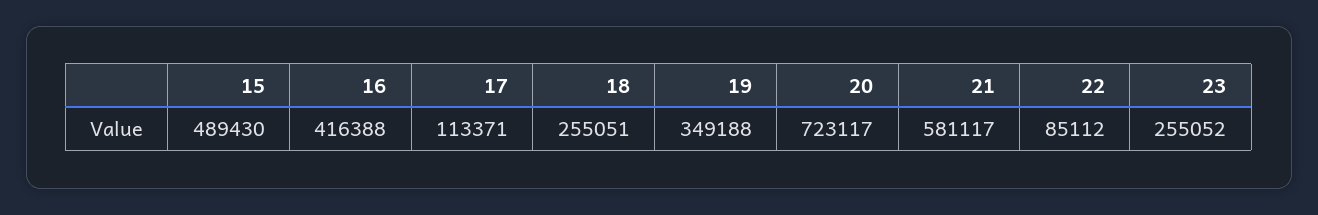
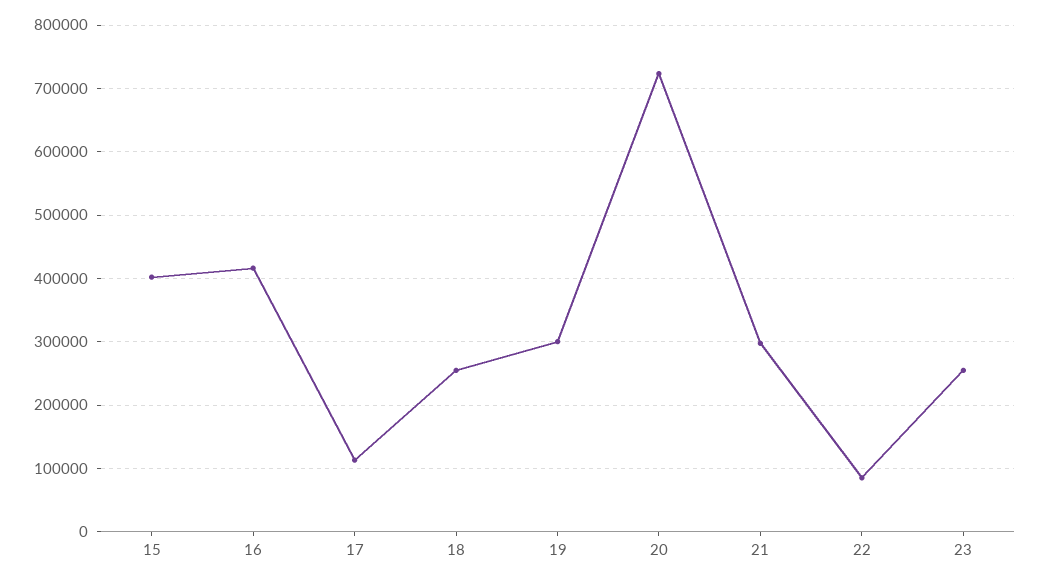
  {
-   "15": 489430,
+   "15": 400000,
    "16": 416388,
    "17": 113371,
    "18": 255051,
-   "19": 349188,
+   "19": 300000,
    "20": 723117,
-   "21": 581117,
+   "21": 300000,
    "22": 85112,
    "23": 255052
  }

